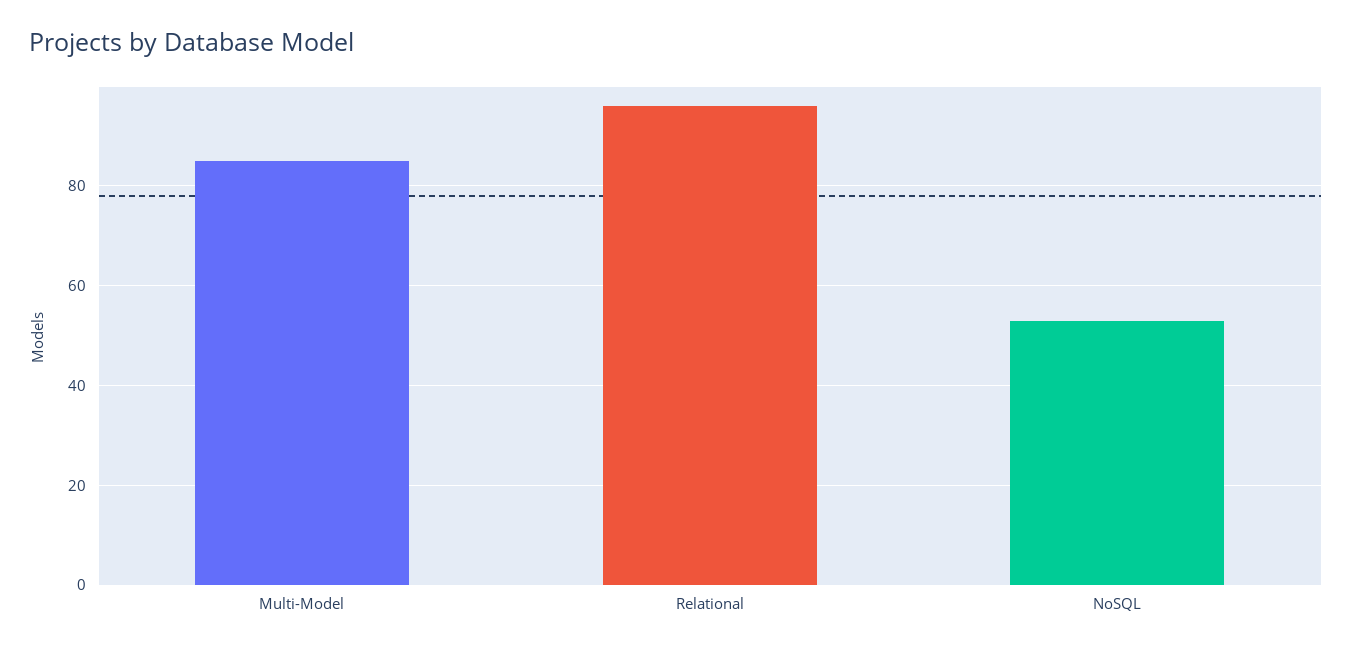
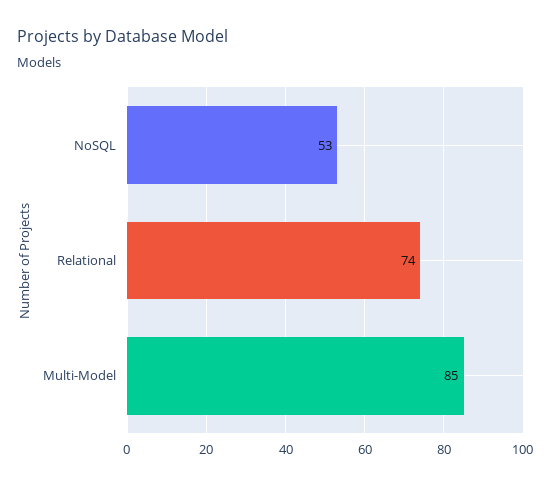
  {
    "Multi-Model": 85,
-   "Relational": 95,
+   "Relational": 74,
    "NoSQL": 53
  }

